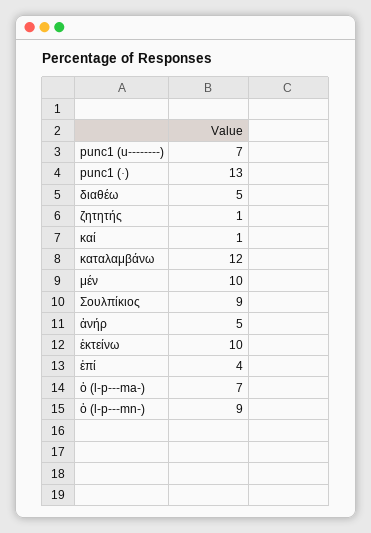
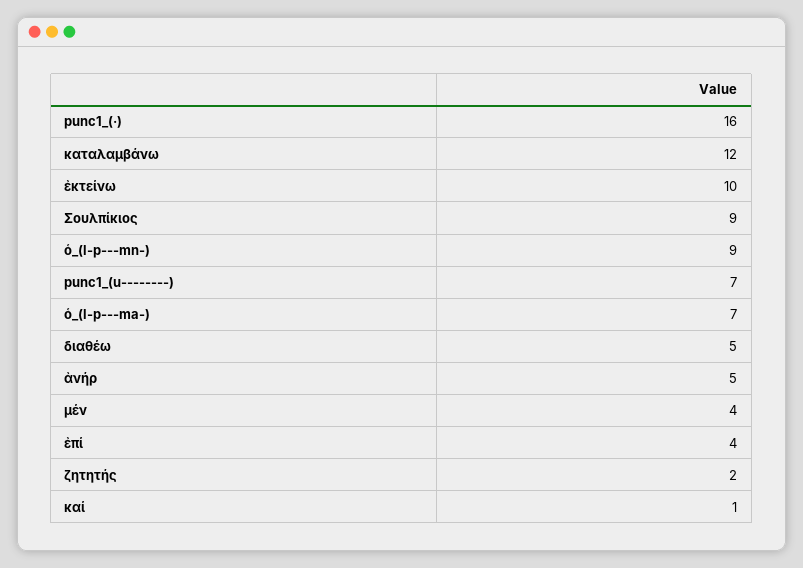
  {
    "punc1 (u--------)": 7,
-   "punc1 (·)": 13,
+   "punc1 (·)": 16,
    "διαθέω": 5,
-   "ζητητής": 1,
+   "ζητητής": 2,
    "καί": 1,
    "καταλαμβάνω": 12,
-   "μέν": 10,
+   "μέν": 4,
    "Σουλπίκιος": 9,
    "ἀνήρ": 5,
    "ἐκτείνω": 10,
    "ἐπί": 4,
    "ὁ (l-p---ma-)": 7,
    "ὁ (l-p---mn-)": 9
  }

